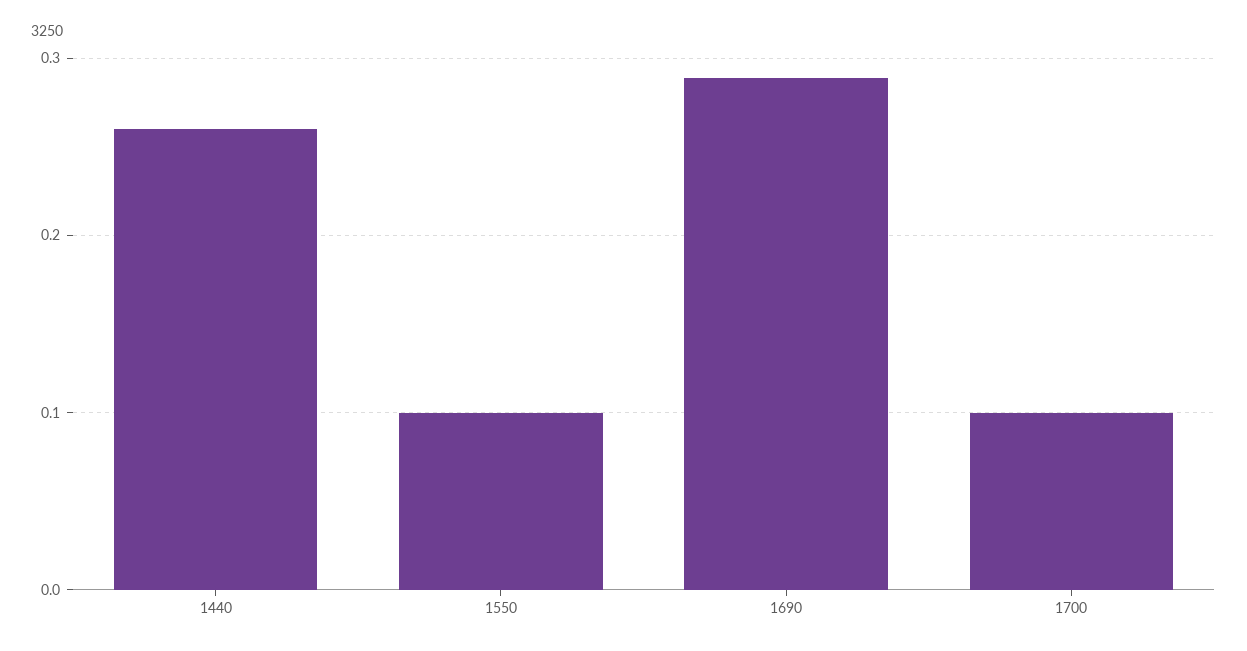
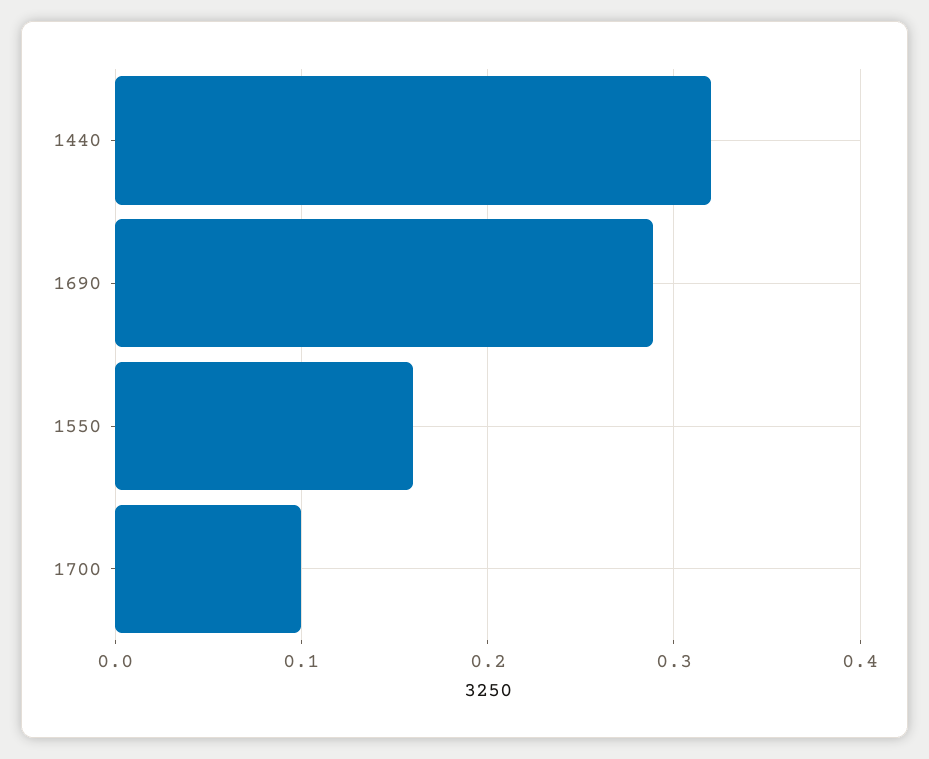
  {
-   "1440": 0.26,
+   "1440": 0.32,
-   "1550": 0.1,
+   "1550": 0.16,
    "1690": 0.29,
    "1700": 0.1
  }

